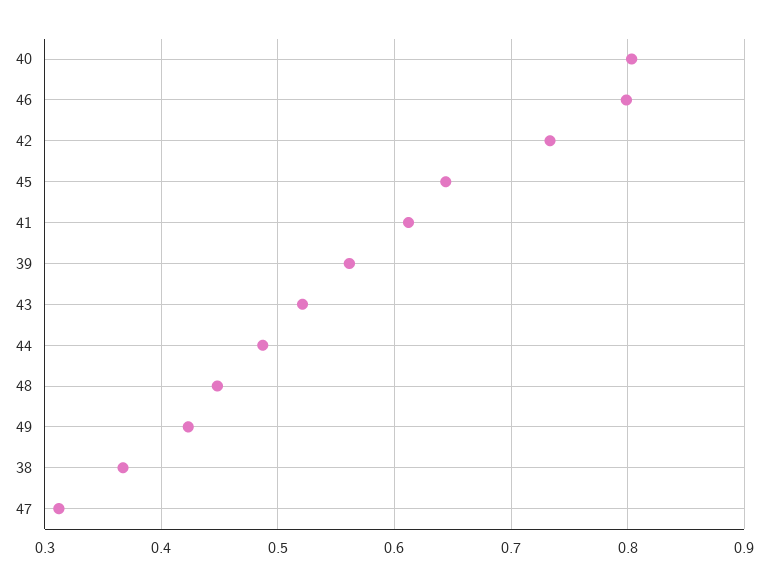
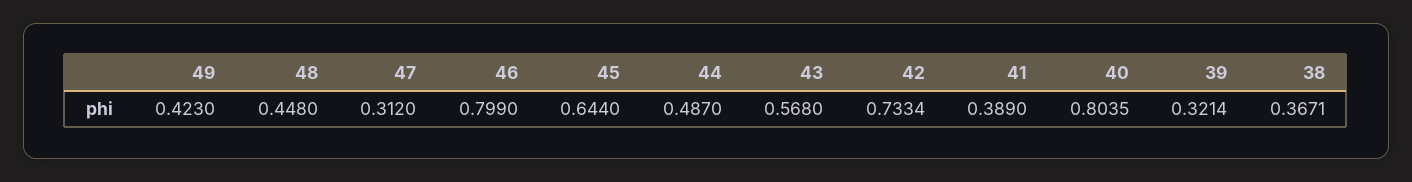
  {
    "40": 0.8035,
    "46": 0.799,
    "42": 0.7334,
    "45": 0.644,
-   "41": 0.61,
+   "41": 0.389,
-   "39": 0.56,
+   "39": 0.3214,
-   "43": 0.52,
+   "43": 0.568,
    "44": 0.487,
    "48": 0.448,
    "49": 0.423,
    "38": 0.3671,
    "47": 0.312
  }

